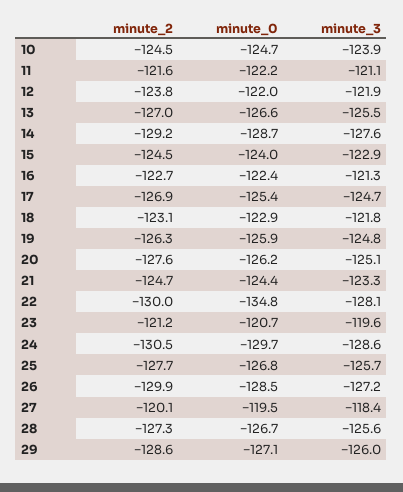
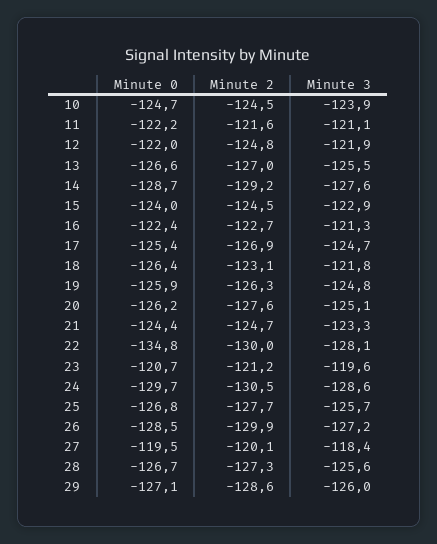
  {
    "minute_2": {
      "10": -124.5,
      "11": -121.6,
-     "12": -123.8,
+     "12": -124.8,
      "13": -127,
      "14": -129.2,
      "15": -124.5,
      "16": -122.7,
      "17": -126.9,
      "18": -123.1,
      "19": -126.3,
      "20": -127.6,
      "21": -124.7,
      "22": -130,
      "23": -121.2,
      "24": -130.5,
      "25": -127.7,
      "26": -129.9,
      "27": -120.1,
      "28": -127.3,
      "29": -128.6
    },
    "minute_0": {
      "10": -124.7,
      "11": -122.2,
      "12": -122,
      "13": -126.6,
      "14": -128.7,
      "15": -124,
      "16": -122.4,
      "17": -125.4,
-     "18": -122.9,
+     "18": -126.4,
      "19": -125.9,
      "20": -126.2,
      "21": -124.4,
      "22": -134.8,
      "23": -120.7,
      "24": -129.7,
      "25": -126.8,
      "26": -128.5,
      "27": -119.5,
      "28": -126.7,
      "29": -127.1
    },
    "minute_3": {
      "10": -123.9,
      "11": -121.1,
      "12": -121.9,
      "13": -125.5,
      "14": -127.6,
      "15": -122.9,
      "16": -121.3,
      "17": -124.7,
      "18": -121.8,
      "19": -124.8,
      "20": -125.1,
      "21": -123.3,
      "22": -128.1,
      "23": -119.6,
      "24": -128.6,
      "25": -125.7,
      "26": -127.2,
      "27": -118.4,
      "28": -125.6,
      "29": -126
    }
  }

